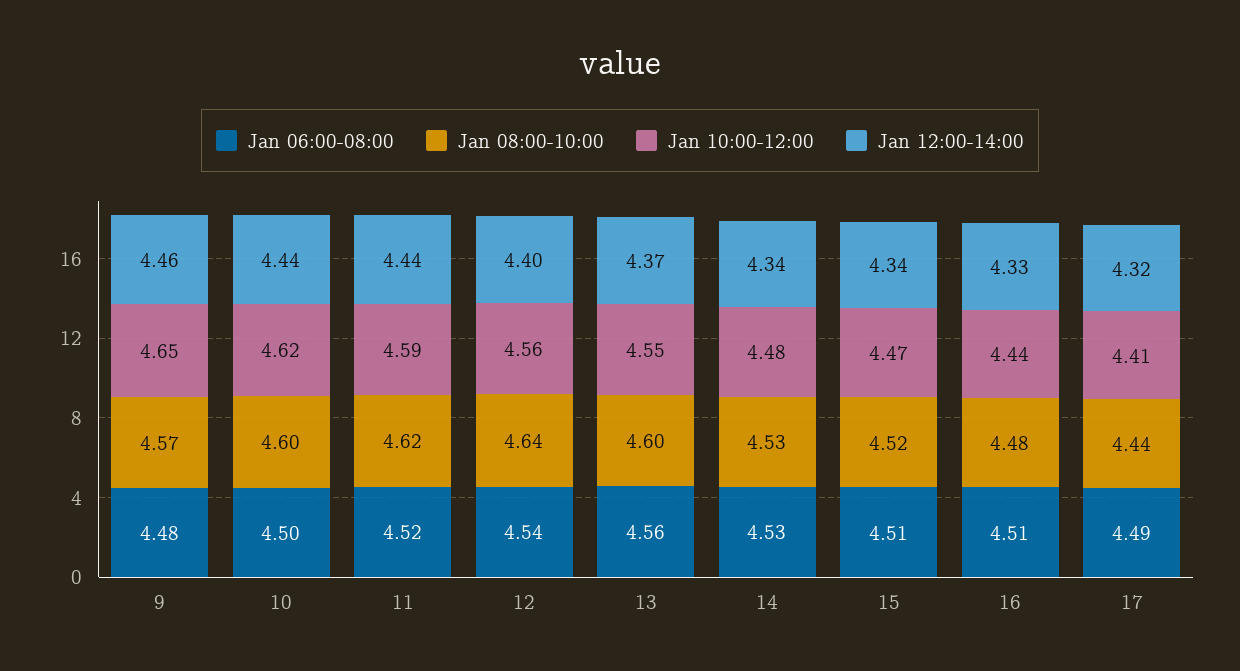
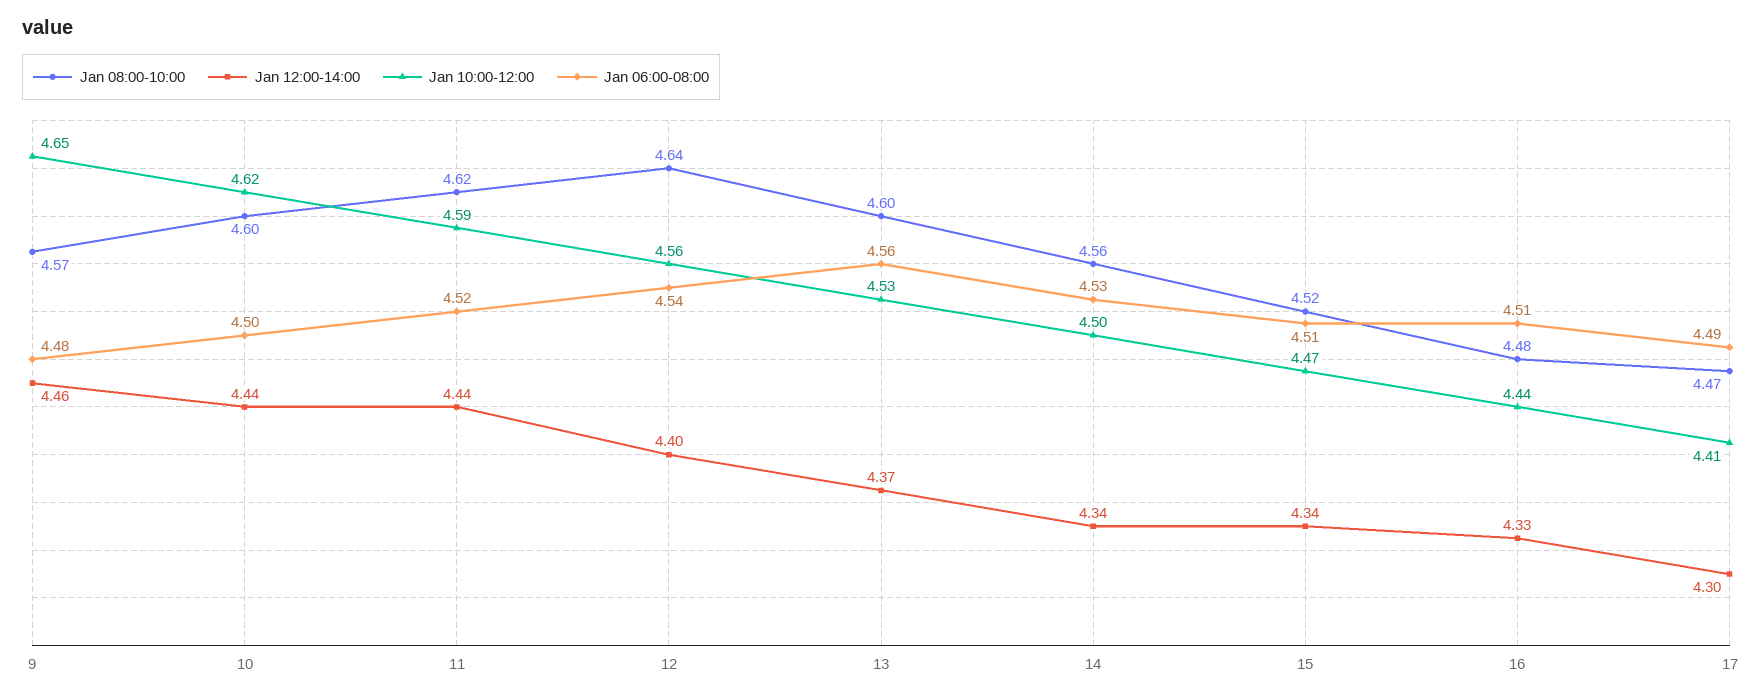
  {
    "Jan 06:00-08:00": {
      "9": 4.48,
      "10": 4.5,
      "11": 4.52,
      "12": 4.54,
      "13": 4.56,
      "14": 4.53,
      "15": 4.51,
      "16": 4.51,
      "17": 4.49
    },
    "Jan 08:00-10:00": {
      "9": 4.57,
      "10": 4.6,
      "11": 4.62,
      "12": 4.64,
      "13": 4.6,
-     "14": 4.53,
+     "14": 4.56,
      "15": 4.52,
      "16": 4.48,
-     "17": 4.44
+     "17": 4.47
    },
    "Jan 10:00-12:00": {
      "9": 4.65,
      "10": 4.62,
      "11": 4.59,
      "12": 4.56,
-     "13": 4.55,
+     "13": 4.53,
-     "14": 4.48,
+     "14": 4.5,
      "15": 4.47,
      "16": 4.44,
      "17": 4.41
    },
    "Jan 12:00-14:00": {
      "9": 4.46,
      "10": 4.44,
      "11": 4.44,
      "12": 4.4,
      "13": 4.37,
      "14": 4.34,
      "15": 4.34,
      "16": 4.33,
-     "17": 4.32
+     "17": 4.3
    }
  }

